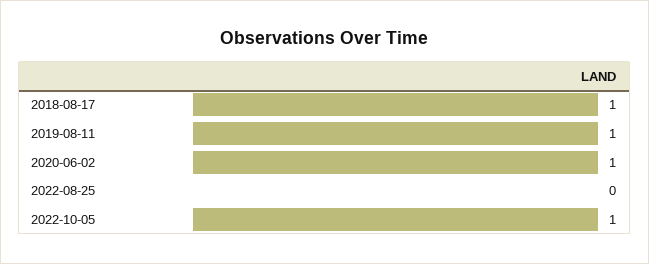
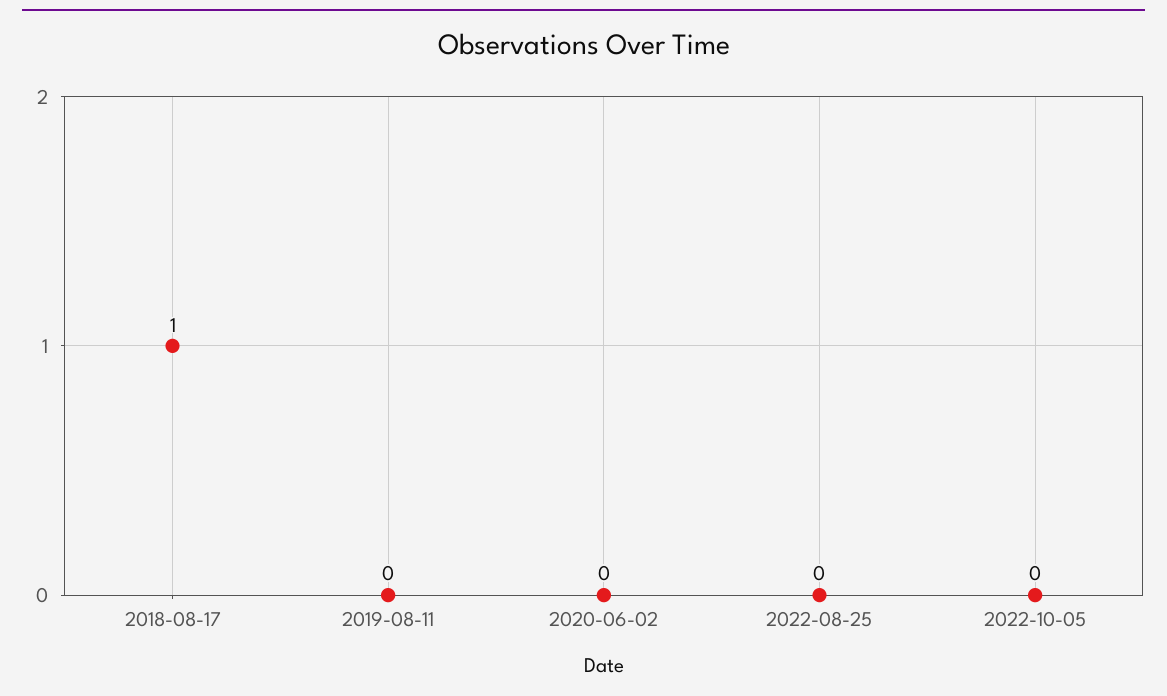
  {
    "2018-08-17": 1,
-   "2019-08-11": 1,
+   "2019-08-11": 0,
-   "2020-06-02": 1,
+   "2020-06-02": 0,
    "2022-08-25": 0,
-   "2022-10-05": 1
+   "2022-10-05": 0
  }

